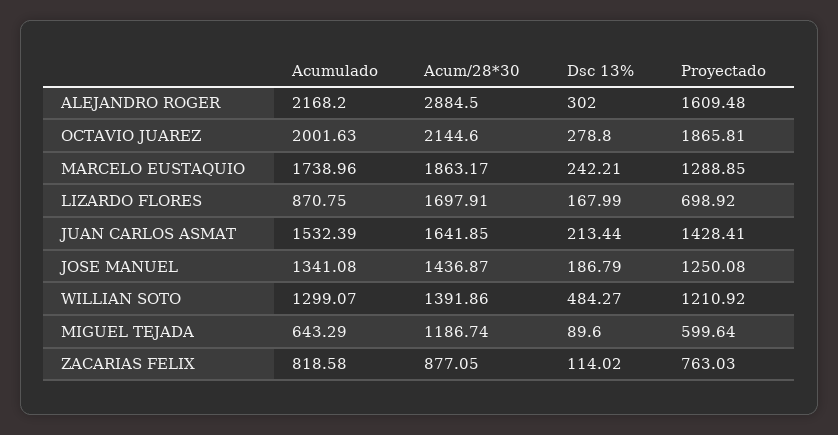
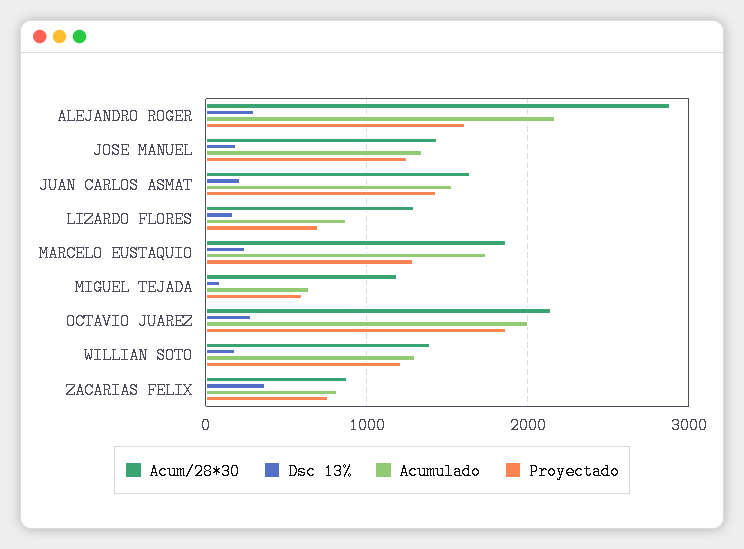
  {
    "Acumulado": {
      "ALEJANDRO ROGER": 2168.2,
      "OCTAVIO JUAREZ": 2001.63,
      "MARCELO EUSTAQUIO": 1738.96,
      "LIZARDO FLORES": 870.75,
      "JUAN CARLOS ASMAT": 1532.39,
      "JOSE MANUEL": 1341.08,
      "WILLIAN SOTO": 1299.07,
      "MIGUEL TEJADA": 643.29,
      "ZACARIAS FELIX": 818.58
    },
    "Acum/28*30": {
      "ALEJANDRO ROGER": 2884.5,
      "OCTAVIO JUAREZ": 2144.6,
      "MARCELO EUSTAQUIO": 1863.17,
-     "LIZARDO FLORES": 1697.91,
+     "LIZARDO FLORES": 1300,
      "JUAN CARLOS ASMAT": 1641.85,
      "JOSE MANUEL": 1436.87,
      "WILLIAN SOTO": 1391.86,
      "MIGUEL TEJADA": 1186.74,
      "ZACARIAS FELIX": 877.05
    },
    "Dsc 13%": {
      "ALEJANDRO ROGER": 302,
      "OCTAVIO JUAREZ": 278.8,
      "MARCELO EUSTAQUIO": 242.21,
      "LIZARDO FLORES": 167.99,
      "JUAN CARLOS ASMAT": 213.44,
      "JOSE MANUEL": 186.79,
-     "WILLIAN SOTO": 484.27,
+     "WILLIAN SOTO": 200,
      "MIGUEL TEJADA": 89.6,
-     "ZACARIAS FELIX": 114.02
+     "ZACARIAS FELIX": 400
    },
    "Proyectado": {
      "ALEJANDRO ROGER": 1609.48,
      "OCTAVIO JUAREZ": 1865.81,
      "MARCELO EUSTAQUIO": 1288.85,
      "LIZARDO FLORES": 698.92,
      "JUAN CARLOS ASMAT": 1428.41,
      "JOSE MANUEL": 1250.08,
      "WILLIAN SOTO": 1210.92,
      "MIGUEL TEJADA": 599.64,
      "ZACARIAS FELIX": 763.03
    }
  }

